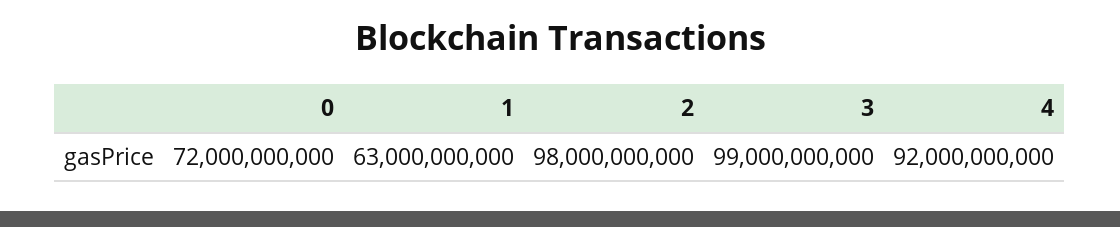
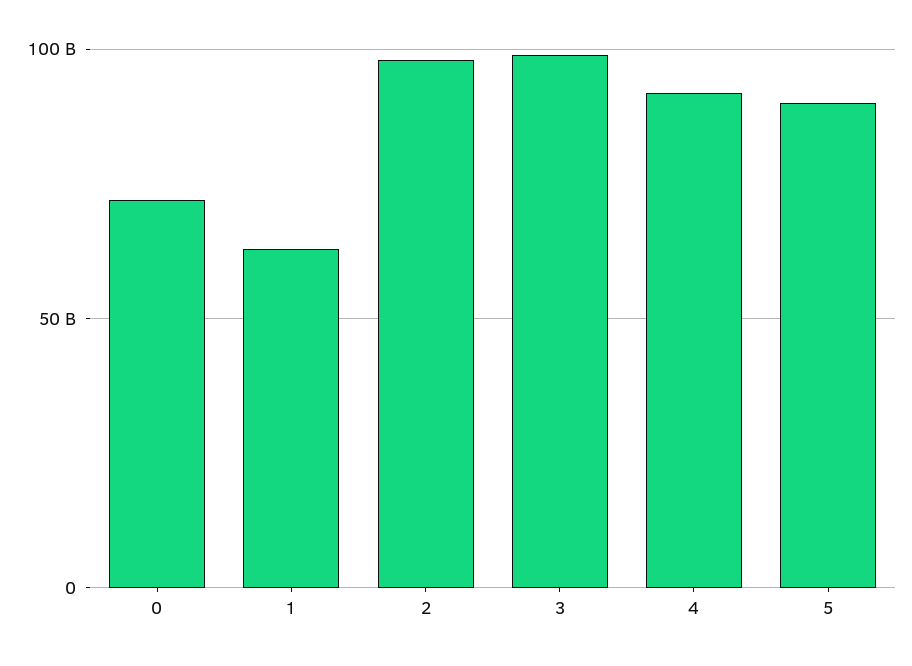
  {
    "0": 72000000000,
    "1": 63000000000,
    "2": 98000000000,
    "3": 99000000000,
-   "4": 92000000000
+   "4": 92000000000,
+   "5": 90000000000
  }

